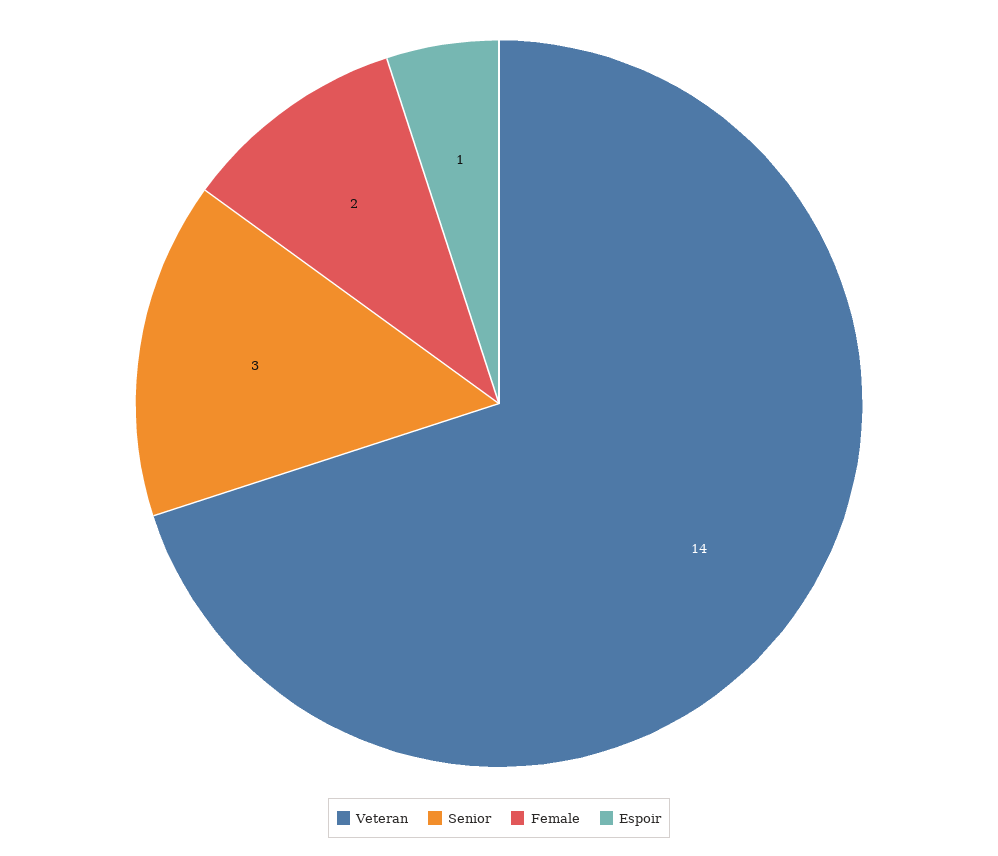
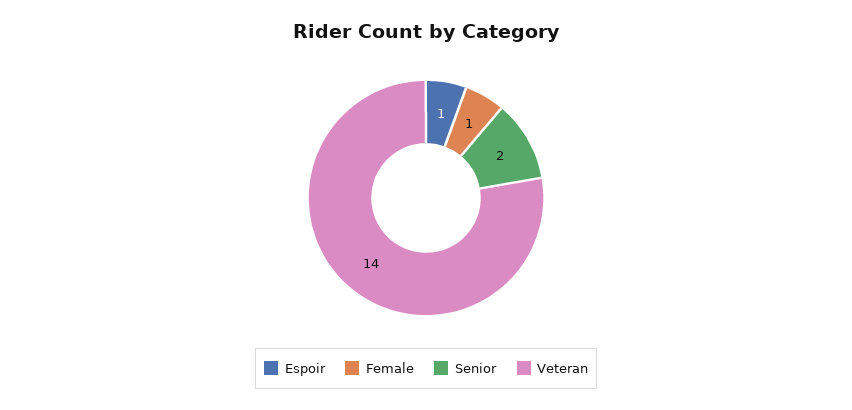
  {
    "Veteran": 14,
-   "Senior": 3,
+   "Senior": 2,
-   "Female": 2,
+   "Female": 1,
    "Espoir": 1
  }

